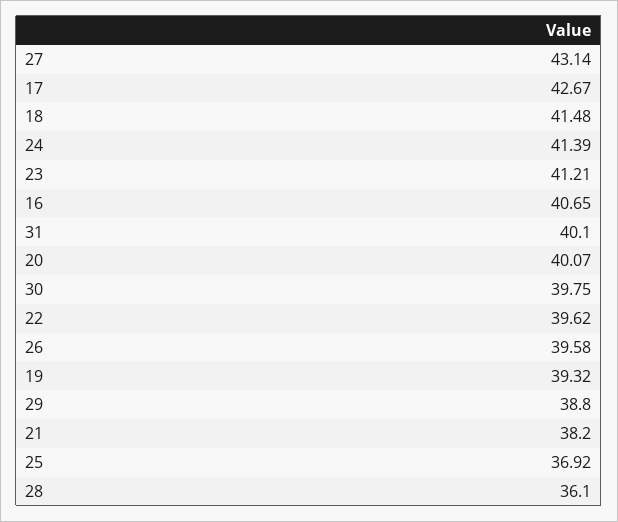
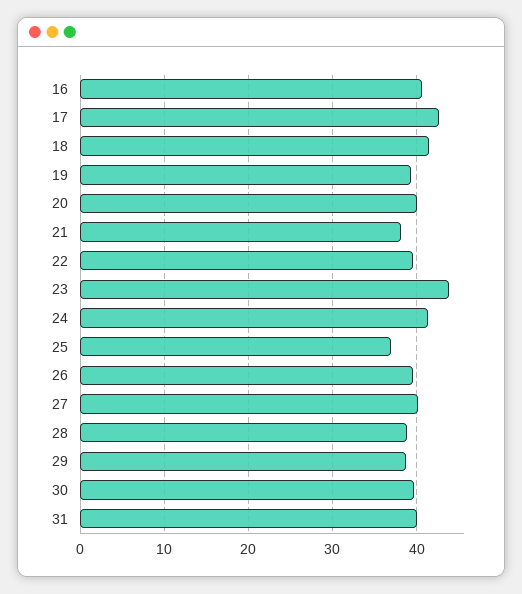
  {
-   "27": 43.14,
+   "27": 40,
    "17": 42.67,
    "18": 41.48,
    "24": 41.39,
-   "23": 41.21,
+   "23": 44,
    "16": 40.65,
    "31": 40.1,
    "20": 40.07,
    "30": 39.75,
    "22": 39.62,
    "26": 39.58,
    "19": 39.32,
    "29": 38.8,
    "21": 38.2,
    "25": 36.92,
-   "28": 36.1
+   "28": 39
  }

